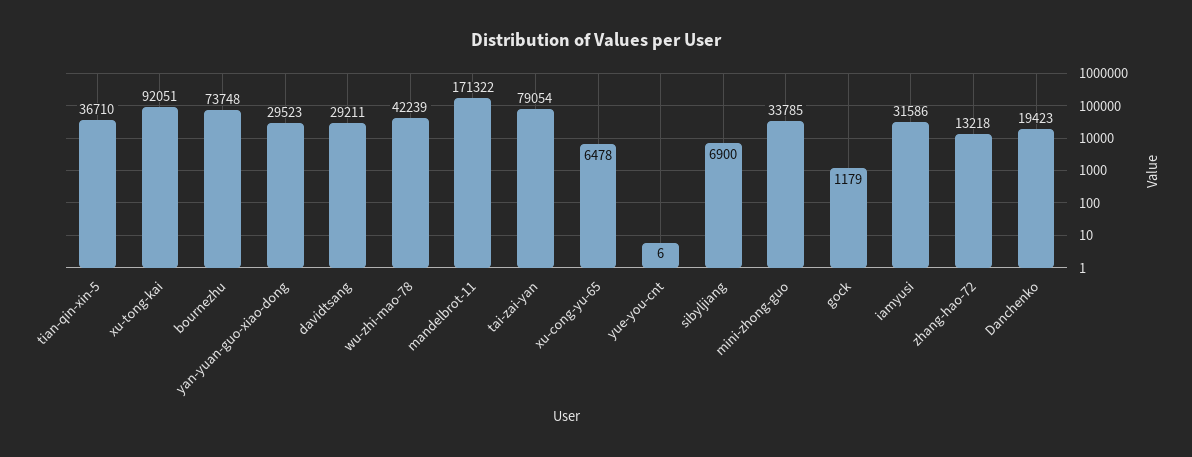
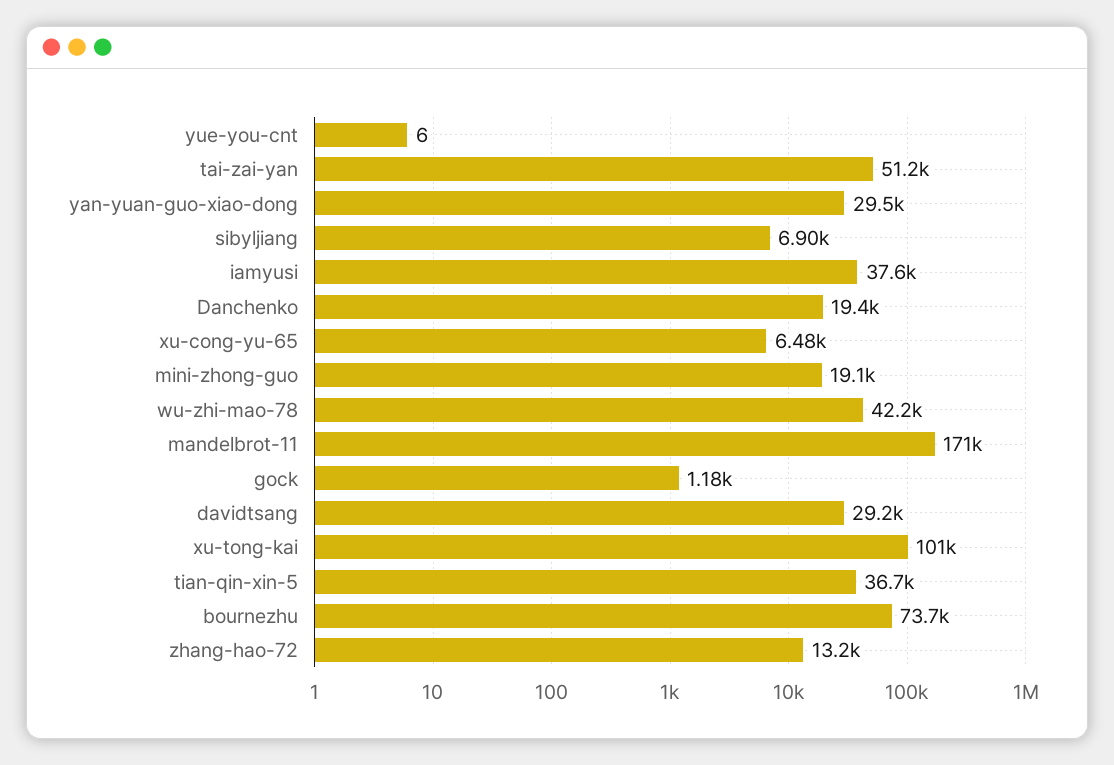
  {
    "tian-qin-xin-5": 36710,
-   "xu-tong-kai": 92051,
+   "xu-tong-kai": 101000,
    "bournezhu": 73748,
    "yan-yuan-guo-xiao-dong": 29523,
    "davidtsang": 29211,
    "wu-zhi-mao-78": 42239,
    "mandelbrot-11": 171322,
-   "tai-zai-yan": 79054,
+   "tai-zai-yan": 51200,
    "xu-cong-yu-65": 6478,
    "yue-you-cnt": 6,
    "sibyljiang": 6900,
-   "mini-zhong-guo": 33785,
+   "mini-zhong-guo": 19100,
    "gock": 1179,
-   "iamyusi": 31586,
+   "iamyusi": 37600,
    "zhang-hao-72": 13218,
    "Danchenko": 19423
  }

